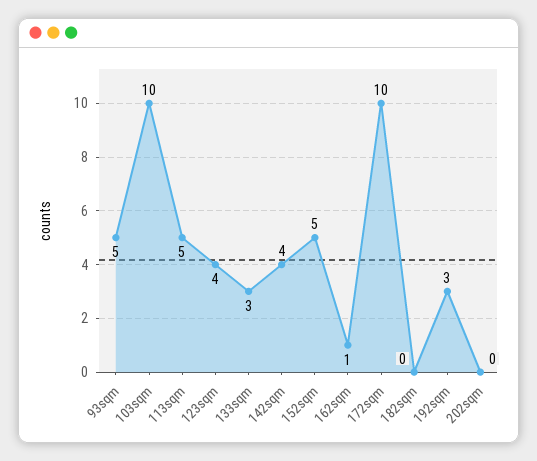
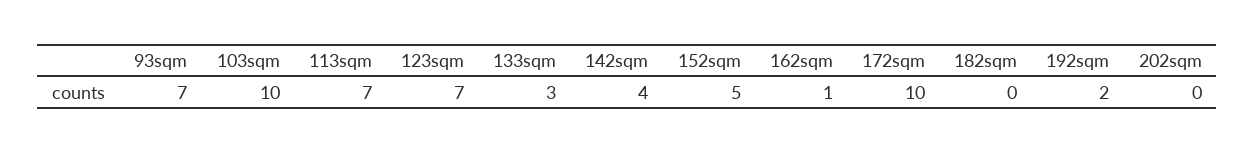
  {
-   "93sqm": 5,
+   "93sqm": 7,
    "103sqm": 10,
-   "113sqm": 5,
+   "113sqm": 7,
-   "123sqm": 4,
+   "123sqm": 7,
    "133sqm": 3,
    "142sqm": 4,
    "152sqm": 5,
    "162sqm": 1,
    "172sqm": 10,
    "182sqm": 0,
-   "192sqm": 3,
+   "192sqm": 2,
    "202sqm": 0
  }

